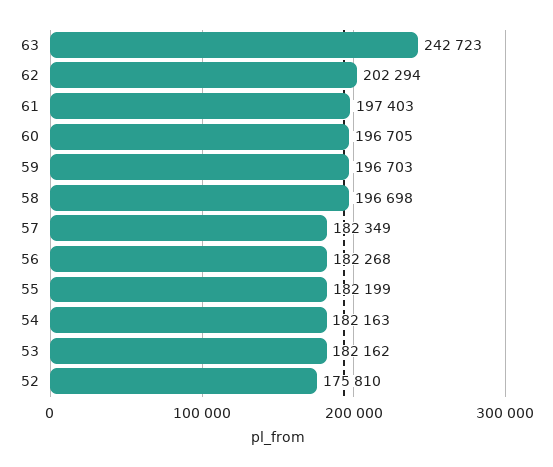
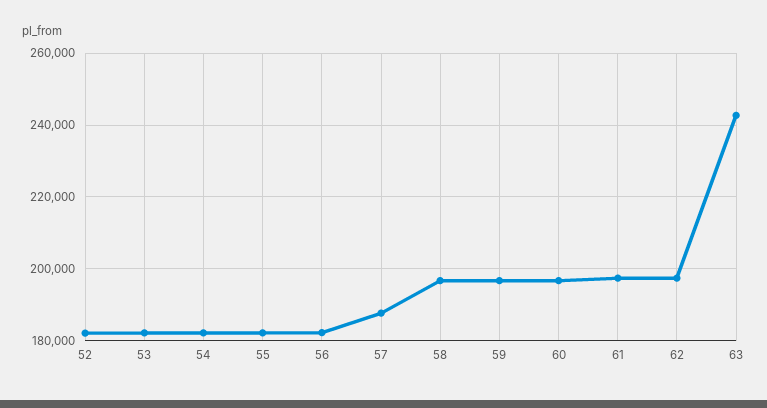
  {
    "63": 242723,
-   "62": 202294,
+   "62": 198000,
    "61": 197403,
    "60": 196705,
    "59": 196703,
    "58": 196698,
-   "57": 182349,
+   "57": 188000,
    "56": 182268,
    "55": 182199,
    "54": 182163,
    "53": 182162,
-   "52": 175810
+   "52": 182000
  }

